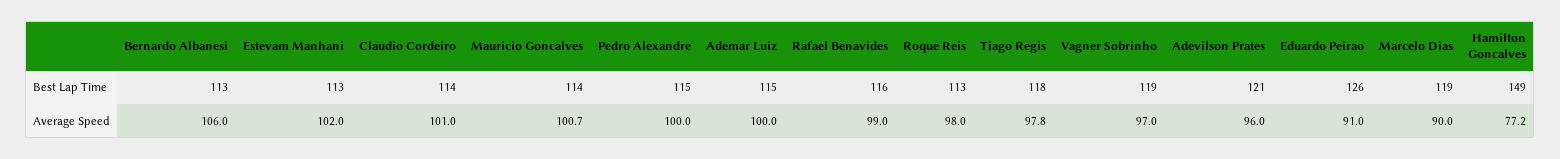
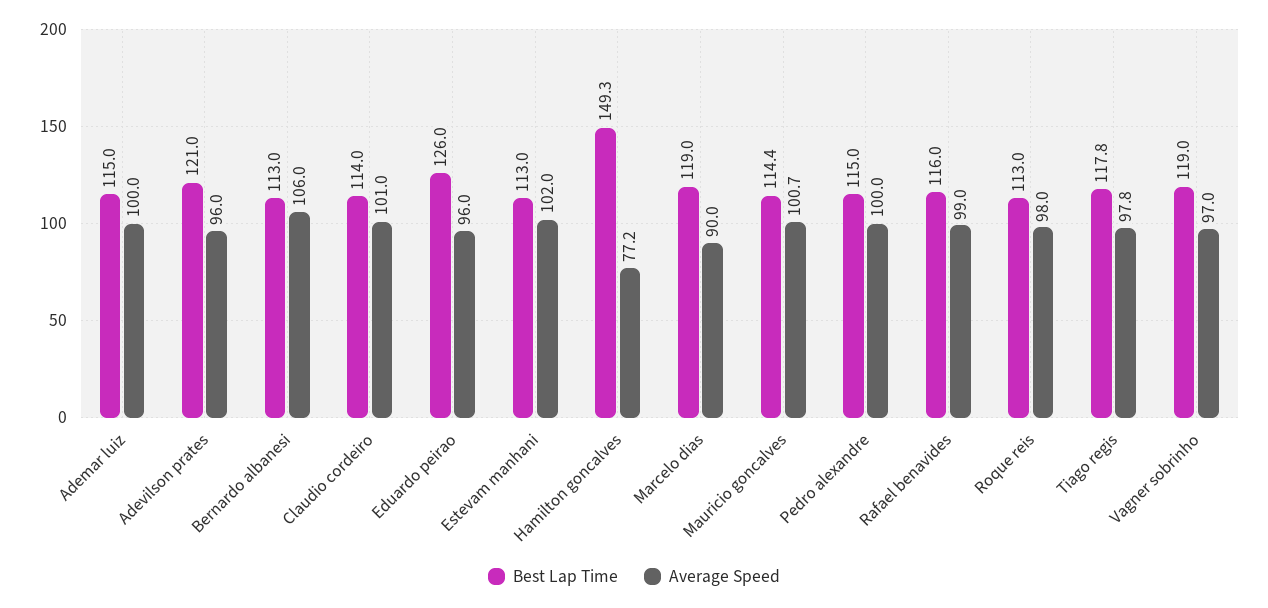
  {
    "Best Lap Time": {
      "Bernardo Albanesi": 113,
      "Estevam Manhani": 113,
      "Claudio Cordeiro": 114,
      "Mauricio Goncalves": 114.4,
      "Pedro Alexandre": 115,
      "Ademar Luiz": 115,
      "Rafael Benavides": 116,
      "Roque Reis": 113,
      "Tiago Regis": 117.8,
      "Vagner Sobrinho": 119,
      "Adevilson Prates": 121,
      "Eduardo Peirao": 126,
      "Marcelo Dias": 119,
      "Hamilton Goncalves": 149.3
    },
    "Average Speed": {
      "Bernardo Albanesi": 106,
      "Estevam Manhani": 102,
      "Claudio Cordeiro": 101,
      "Mauricio Goncalves": 100.7,
      "Pedro Alexandre": 100,
      "Ademar Luiz": 100,
      "Rafael Benavides": 99,
      "Roque Reis": 98,
      "Tiago Regis": 97.8,
      "Vagner Sobrinho": 97,
      "Adevilson Prates": 96,
-     "Eduardo Peirao": 91,
+     "Eduardo Peirao": 96,
      "Marcelo Dias": 90,
      "Hamilton Goncalves": 77.2
    }
  }

